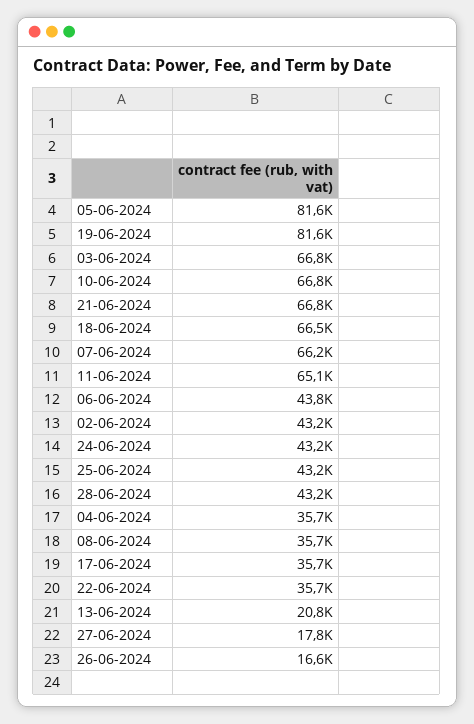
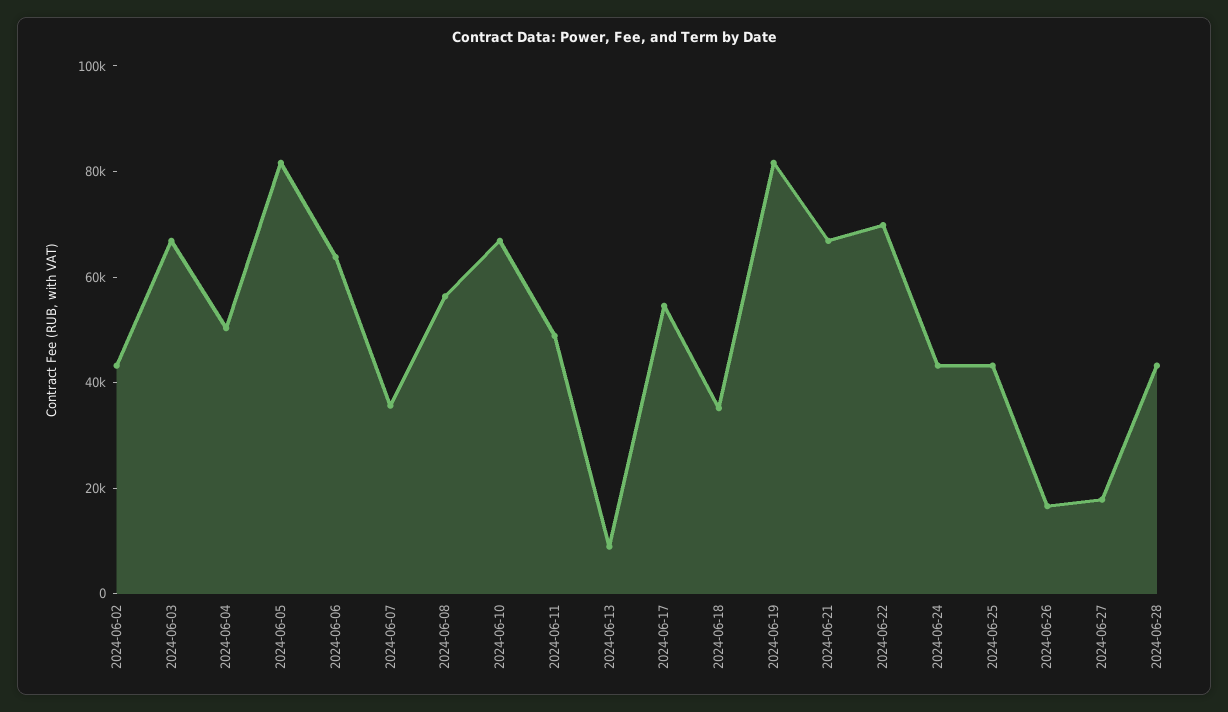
  {
    "05-06-2024": 81600,
    "19-06-2024": 81600,
    "03-06-2024": 66800,
    "10-06-2024": 66800,
    "21-06-2024": 66800,
-   "18-06-2024": 66500,
+   "18-06-2024": 35000,
-   "07-06-2024": 66200,
+   "07-06-2024": 35000,
-   "11-06-2024": 65100,
+   "11-06-2024": 50000,
-   "06-06-2024": 43800,
+   "06-06-2024": 65000,
    "02-06-2024": 43200,
    "24-06-2024": 43200,
    "25-06-2024": 43200,
    "28-06-2024": 43200,
-   "04-06-2024": 35700,
+   "04-06-2024": 50000,
-   "08-06-2024": 35700,
+   "08-06-2024": 55000,
-   "17-06-2024": 35700,
+   "17-06-2024": 55000,
-   "22-06-2024": 35700,
+   "22-06-2024": 70000,
-   "13-06-2024": 20800,
+   "13-06-2024": 10000,
    "27-06-2024": 17800,
    "26-06-2024": 16600
  }

